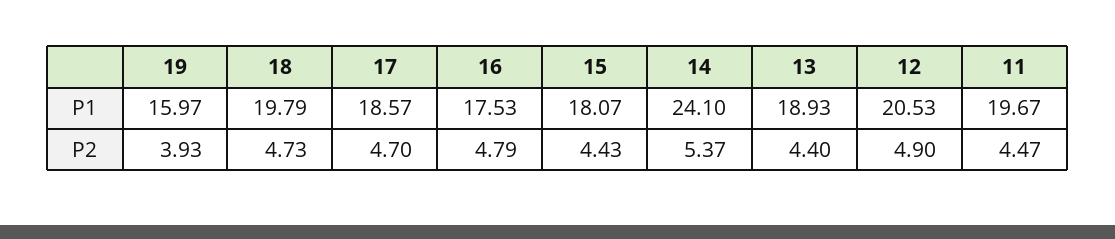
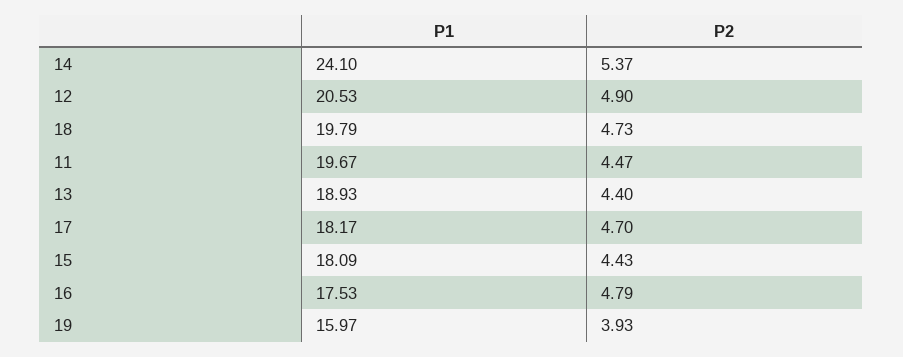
  {
    "19": {
      "P1": 15.97,
      "P2": 3.93
    },
    "18": {
      "P1": 19.79,
      "P2": 4.73
    },
    "17": {
-     "P1": 18.57,
+     "P1": 18.17,
      "P2": 4.7
    },
    "16": {
      "P1": 17.53,
      "P2": 4.79
    },
    "15": {
-     "P1": 18.07,
+     "P1": 18.09,
      "P2": 4.43
    },
    "14": {
      "P1": 24.1,
      "P2": 5.37
    },
    "13": {
      "P1": 18.93,
      "P2": 4.4
    },
    "12": {
      "P1": 20.53,
      "P2": 4.9
    },
    "11": {
      "P1": 19.67,
      "P2": 4.47
    }
  }

